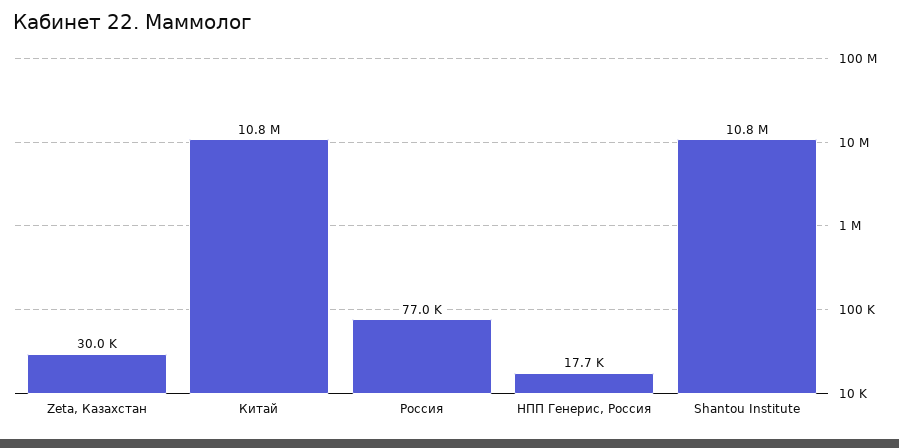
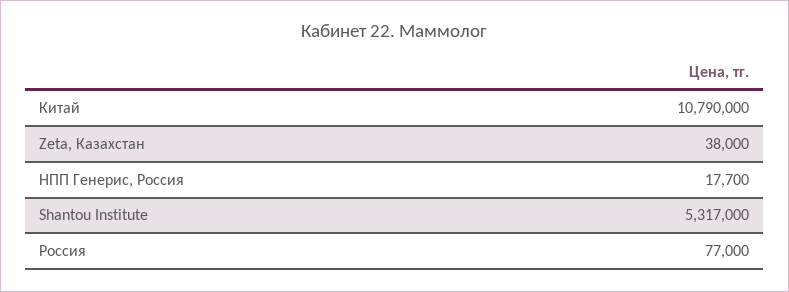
  {
-   "Zeta, Казахстан": 30000,
+   "Zeta, Казахстан": 38000,
    "Китай": 10790000,
    "Россия": 77000,
    "НПП Генерис, Россия": 17700,
-   "Shantou Institute": 10800000
+   "Shantou Institute": 5317000
  }

